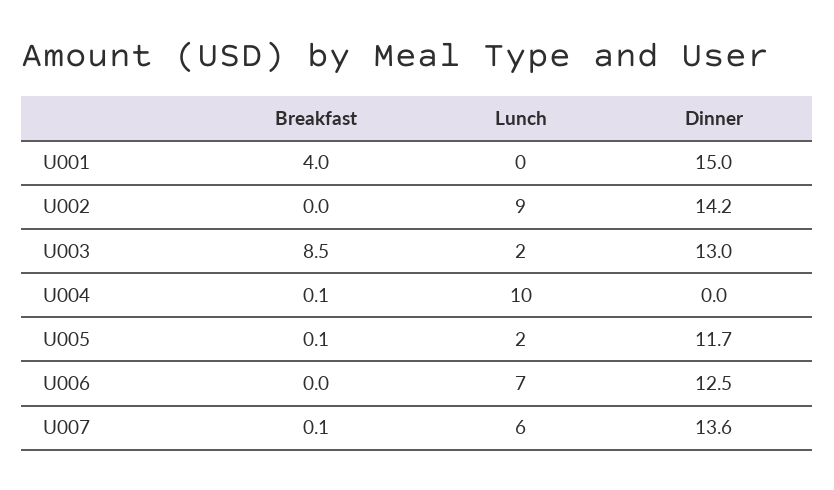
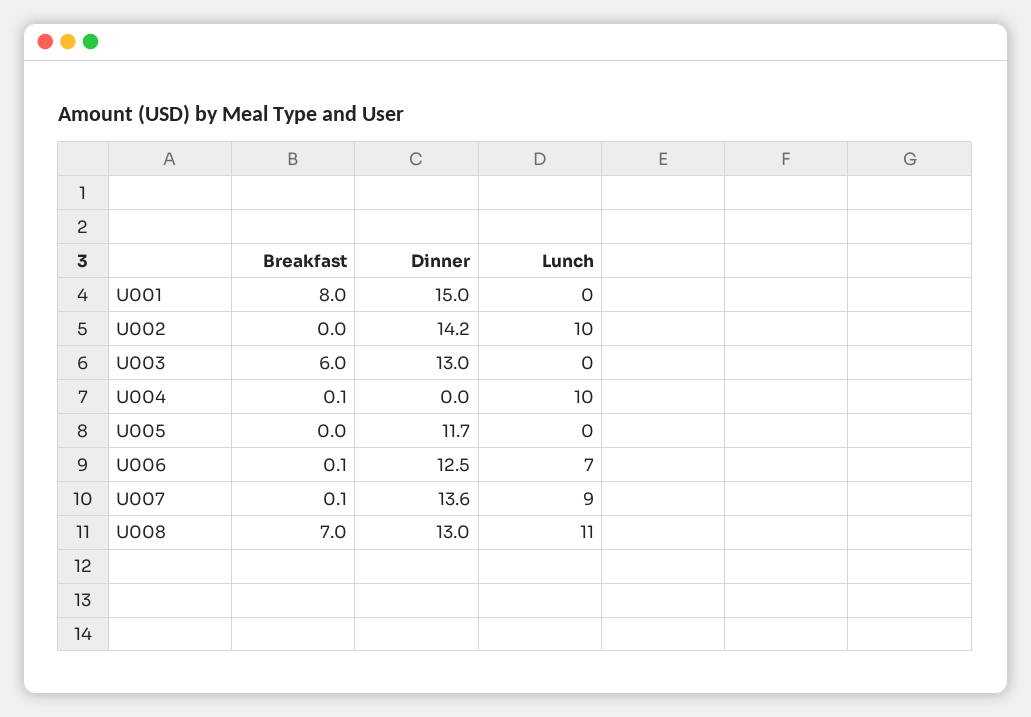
  {
    "Breakfast": {
-     "U001": 4,
+     "U001": 8,
      "U002": 0,
-     "U003": 8.5,
+     "U003": 6,
      "U004": 0.1,
-     "U005": 0.1,
+     "U005": 0,
-     "U006": 0,
+     "U006": 0.1,
-     "U007": 0.1
+     "U007": 0.1,
+     "U008": 7
    },
    "Lunch": {
      "U001": 0,
-     "U002": 9,
+     "U002": 10,
-     "U003": 2,
+     "U003": 0,
      "U004": 10,
-     "U005": 2,
+     "U005": 0,
      "U006": 7,
-     "U007": 6
+     "U007": 9,
+     "U008": 11
    },
    "Dinner": {
      "U001": 15,
      "U002": 14.2,
      "U003": 13,
      "U004": 0,
      "U005": 11.7,
      "U006": 12.5,
-     "U007": 13.6
+     "U007": 13.6,
+     "U008": 13
    }
  }

